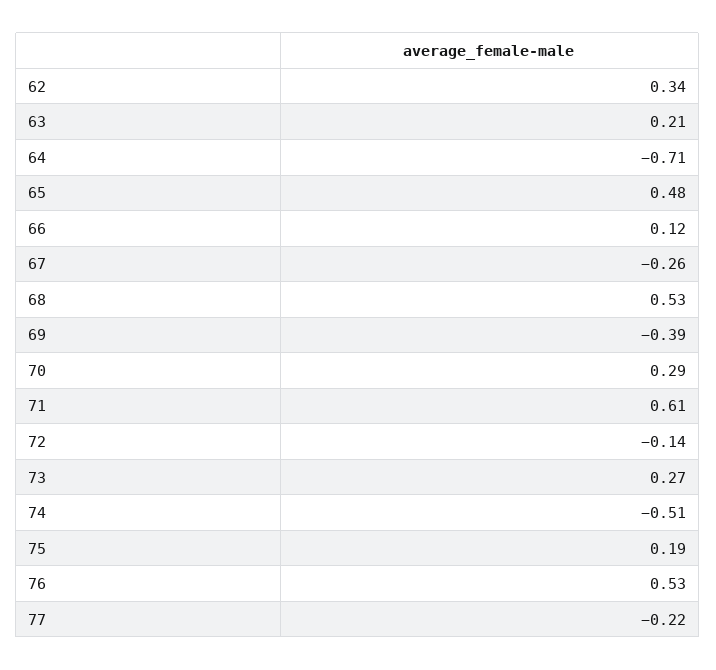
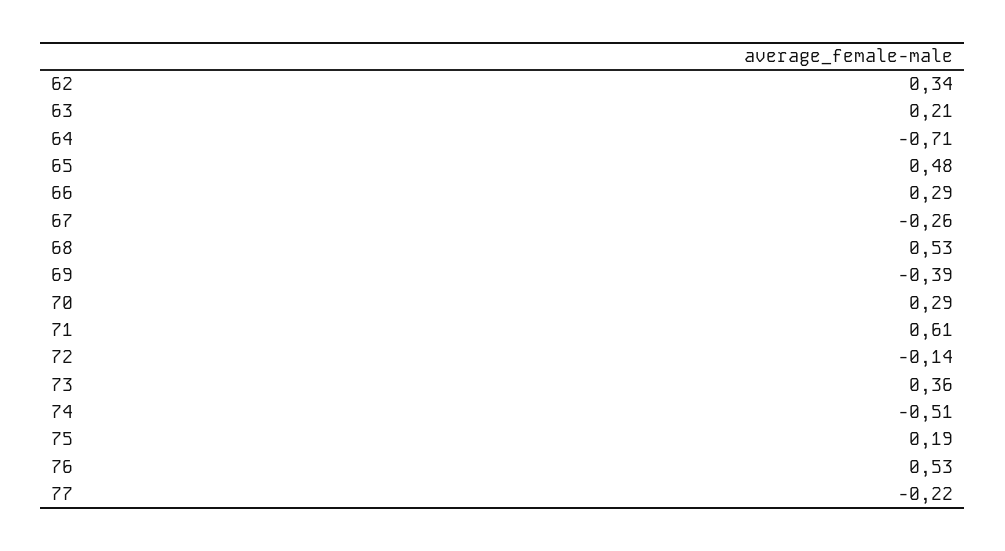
  {
    "62": 0.34,
    "63": 0.21,
    "64": -0.71,
    "65": 0.48,
-   "66": 0.12,
+   "66": 0.29,
    "67": -0.26,
    "68": 0.53,
    "69": -0.39,
    "70": 0.29,
    "71": 0.61,
    "72": -0.14,
-   "73": 0.27,
+   "73": 0.36,
    "74": -0.51,
    "75": 0.19,
    "76": 0.53,
    "77": -0.22
  }

